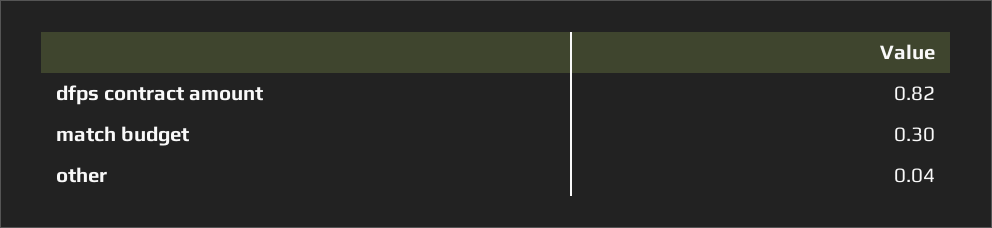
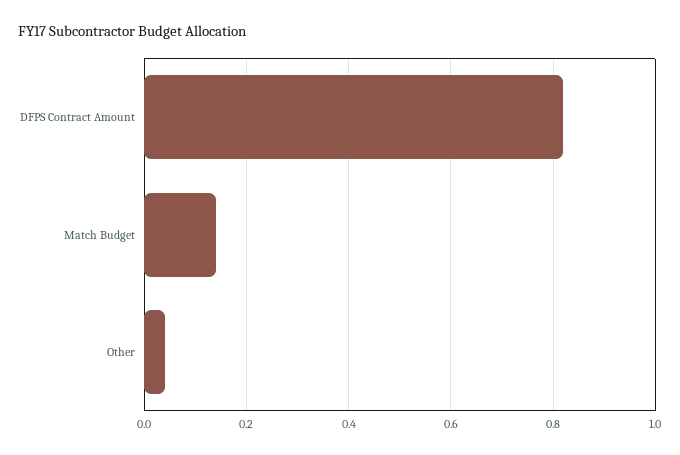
  {
    "dfps contract amount": 0.82,
-   "match budget": 0.3,
+   "match budget": 0.15,
    "other": 0.04
  }

